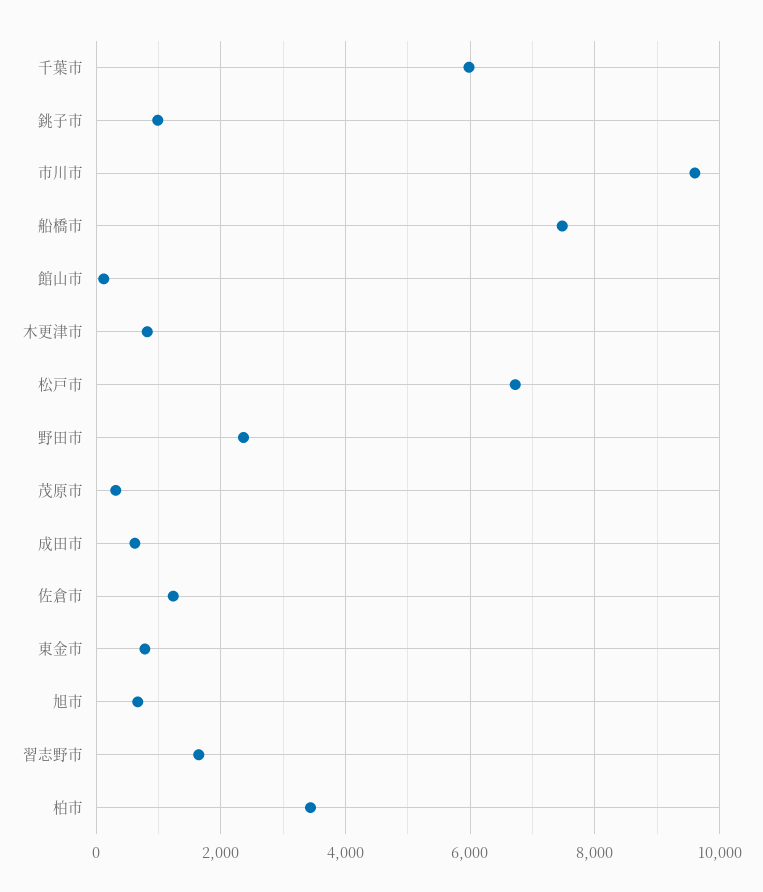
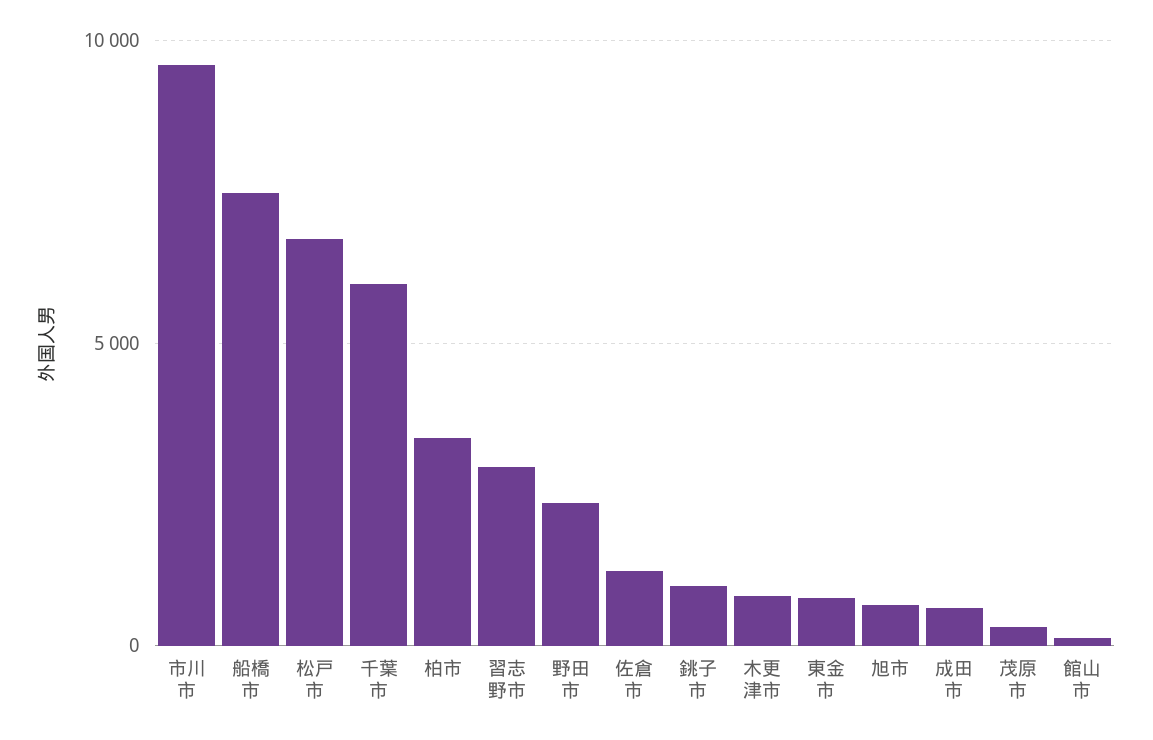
  {
    "千葉市": 6000,
    "銚子市": 1000,
    "市川市": 9600,
    "船橋市": 7400,
    "館山市": 200,
    "木更津市": 800,
    "松戸市": 6800,
    "野田市": 2400,
    "茂原市": 400,
    "成田市": 600,
    "佐倉市": 1200,
    "東金市": 800,
    "旭市": 600,
-   "習志野市": 1600,
+   "習志野市": 3000,
    "柏市": 3400
  }

